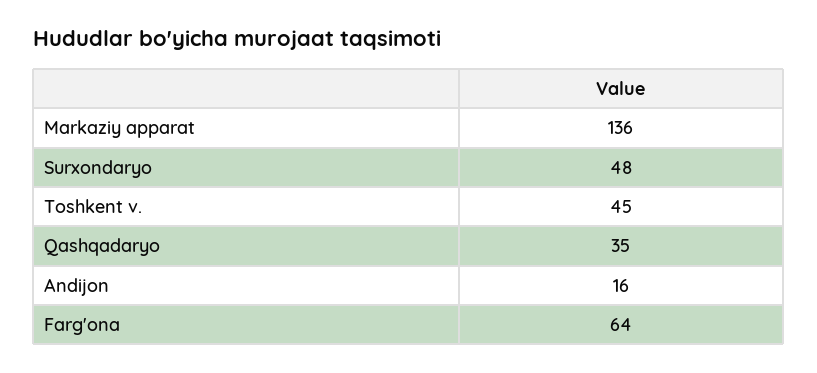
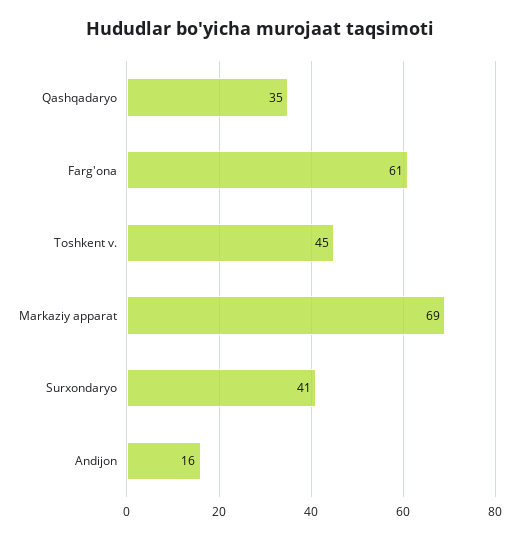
  {
-   "Markaziy apparat": 136,
+   "Markaziy apparat": 69,
-   "Surxondaryo": 48,
+   "Surxondaryo": 41,
    "Toshkent v.": 45,
    "Qashqadaryo": 35,
    "Andijon": 16,
-   "Farg'ona": 64
+   "Farg'ona": 61
  }

